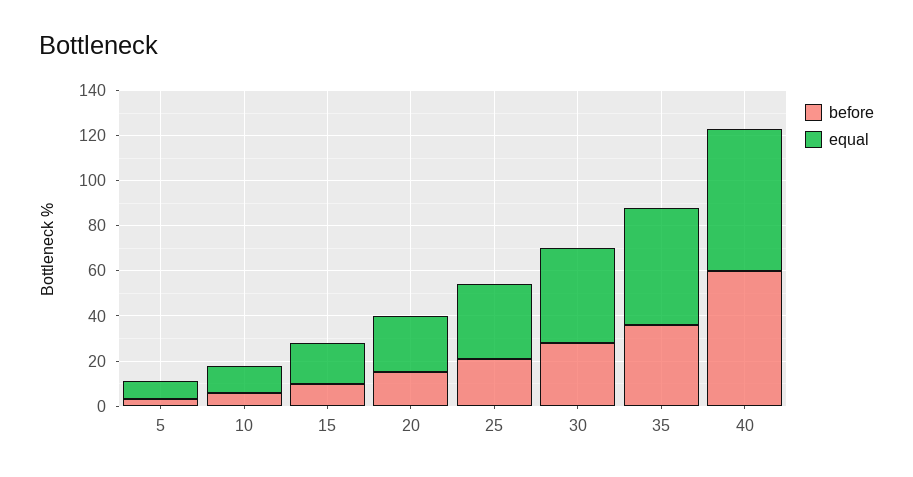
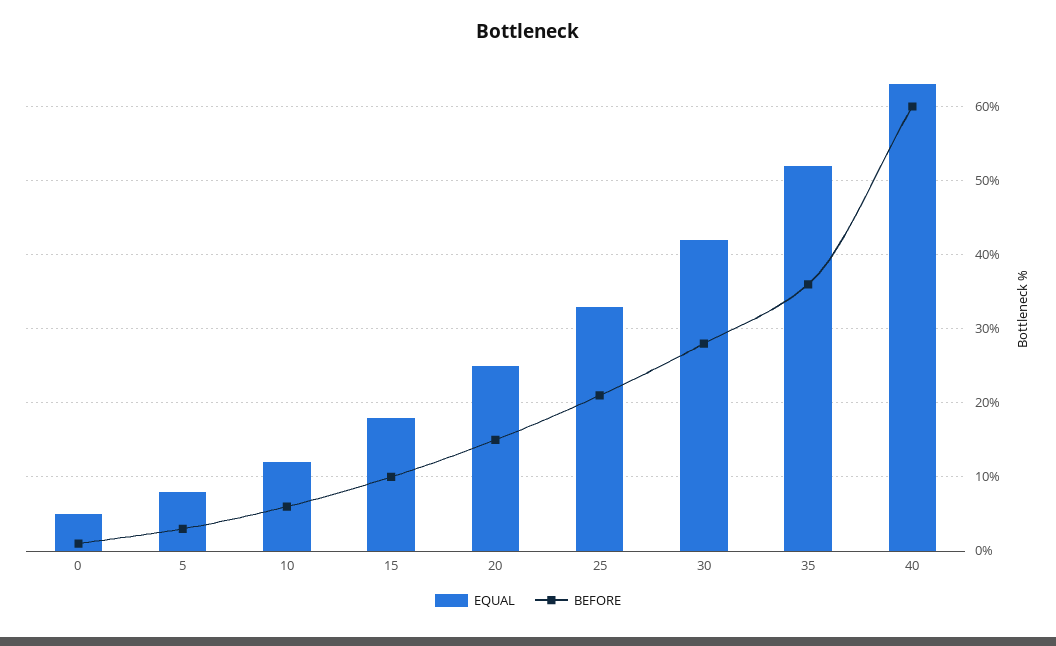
  {
    "before": {
      "5": 3,
      "10": 6,
      "15": 10,
      "20": 15,
      "25": 21,
      "30": 28,
      "35": 36,
-     "40": 60
+     "40": 60,
+     "0": 1
    },
    "equal": {
      "5": 8,
      "10": 12,
      "15": 18,
      "20": 25,
      "25": 33,
      "30": 42,
      "35": 52,
-     "40": 63
+     "40": 63,
+     "0": 5
    }
  }

